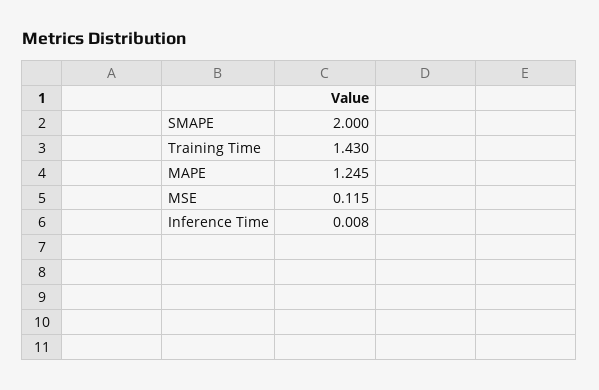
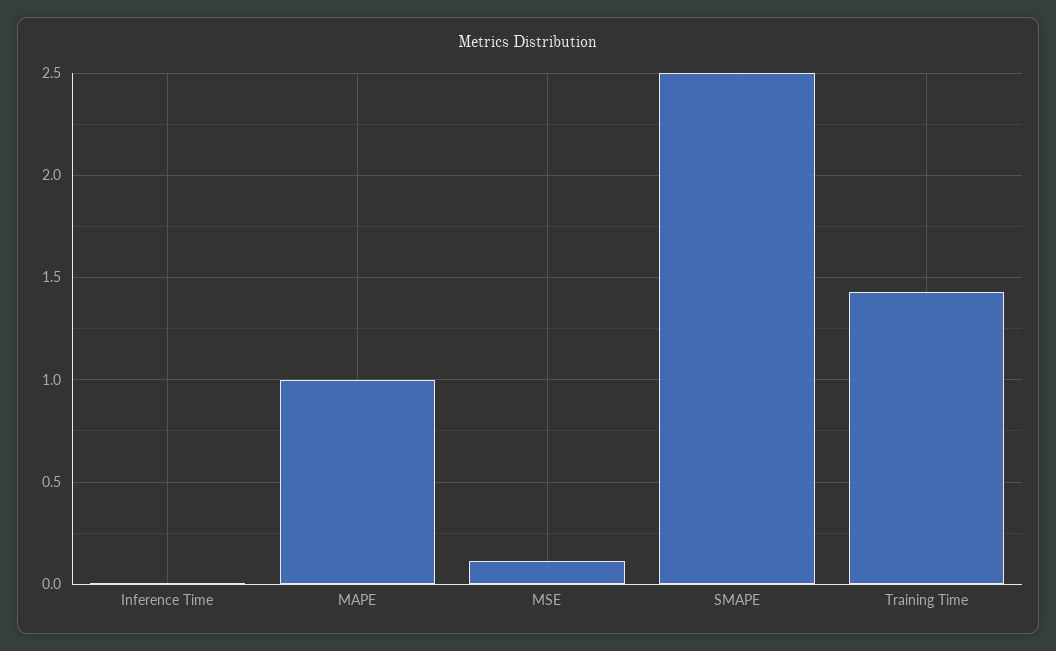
  {
-   "SMAPE": 2,
+   "SMAPE": 2.5,
    "Training Time": 1.43,
-   "MAPE": 1.245,
+   "MAPE": 1,
    "MSE": 0.115,
    "Inference Time": 0.008
  }

